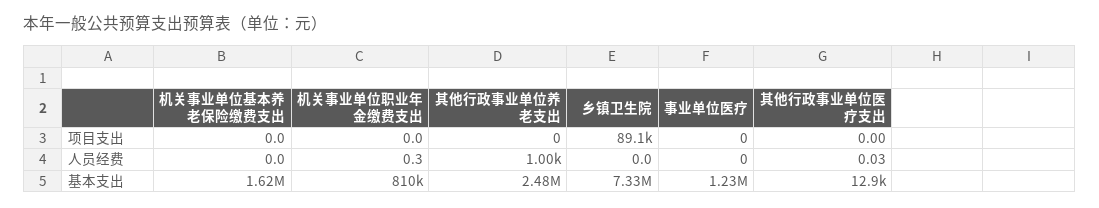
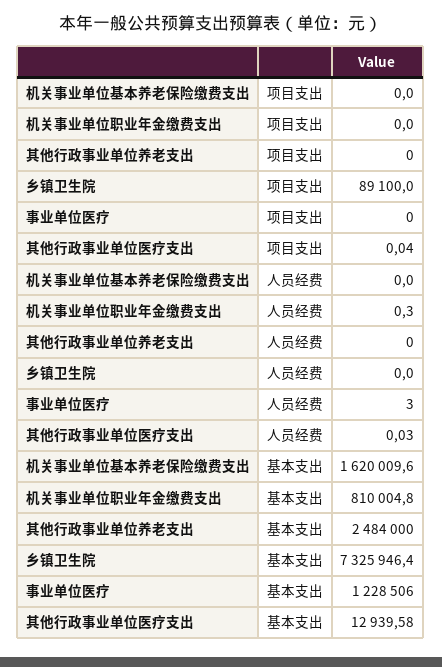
  {
    "机关事业单位基本养老保险缴费支出": {
      "项目支出": 0,
      "人员经费": 0,
      "基本支出": 1620009.6
    },
    "机关事业单位职业年金缴费支出": {
      "项目支出": 0,
      "人员经费": 0.3,
      "基本支出": 810004.8
    },
    "其他行政事业单位养老支出": {
      "项目支出": 0,
-     "人员经费": 1000,
+     "人员经费": 0,
      "基本支出": 2484000
    },
    "乡镇卫生院": {
      "项目支出": 89100,
      "人员经费": 0,
      "基本支出": 7325946.4
    },
    "事业单位医疗": {
      "项目支出": 0,
-     "人员经费": 0,
+     "人员经费": 3,
      "基本支出": 1228506
    },
    "其他行政事业单位医疗支出": {
-     "项目支出": 0,
+     "项目支出": 0.04,
      "人员经费": 0.03,
      "基本支出": 12939.58
    }
  }

